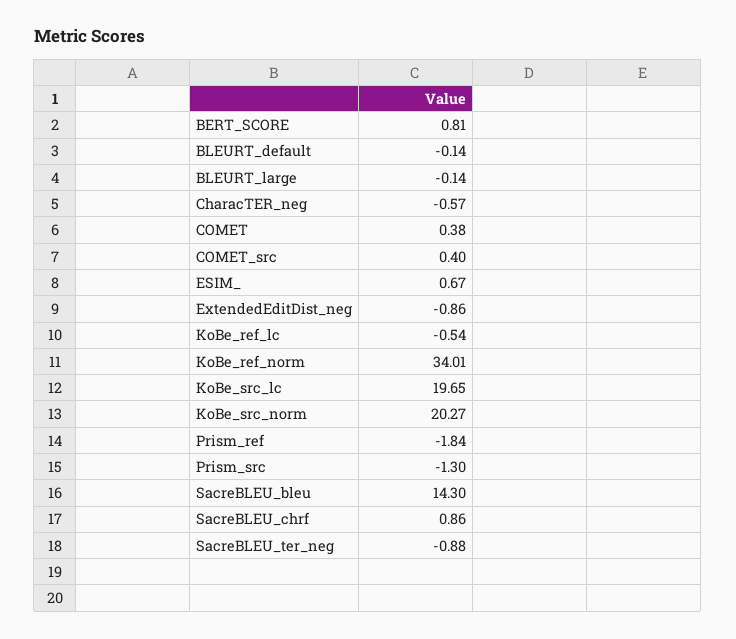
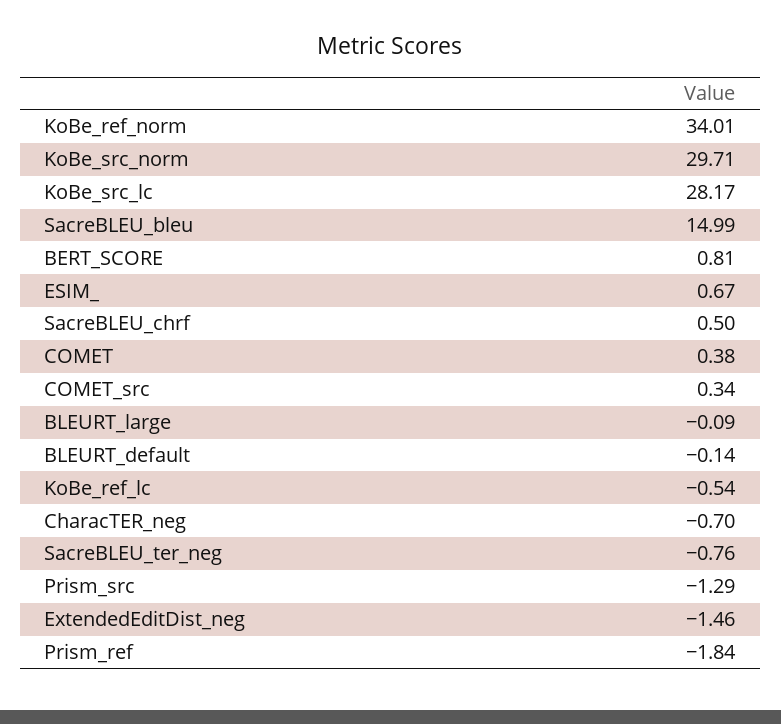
  {
    "BERT_SCORE": 0.81,
    "BLEURT_default": -0.14,
-   "BLEURT_large": -0.14,
+   "BLEURT_large": -0.09,
-   "CharacTER_neg": -0.57,
+   "CharacTER_neg": -0.7,
    "COMET": 0.38,
-   "COMET_src": 0.4,
+   "COMET_src": 0.34,
    "ESIM_": 0.67,
-   "ExtendedEditDist_neg": -0.86,
+   "ExtendedEditDist_neg": -1.46,
    "KoBe_ref_lc": -0.54,
    "KoBe_ref_norm": 34.01,
-   "KoBe_src_lc": 19.65,
+   "KoBe_src_lc": 28.17,
-   "KoBe_src_norm": 20.27,
+   "KoBe_src_norm": 29.71,
    "Prism_ref": -1.84,
-   "Prism_src": -1.3,
+   "Prism_src": -1.29,
-   "SacreBLEU_bleu": 14.3,
+   "SacreBLEU_bleu": 14.99,
-   "SacreBLEU_chrf": 0.86,
+   "SacreBLEU_chrf": 0.5,
-   "SacreBLEU_ter_neg": -0.88
+   "SacreBLEU_ter_neg": -0.76
  }

